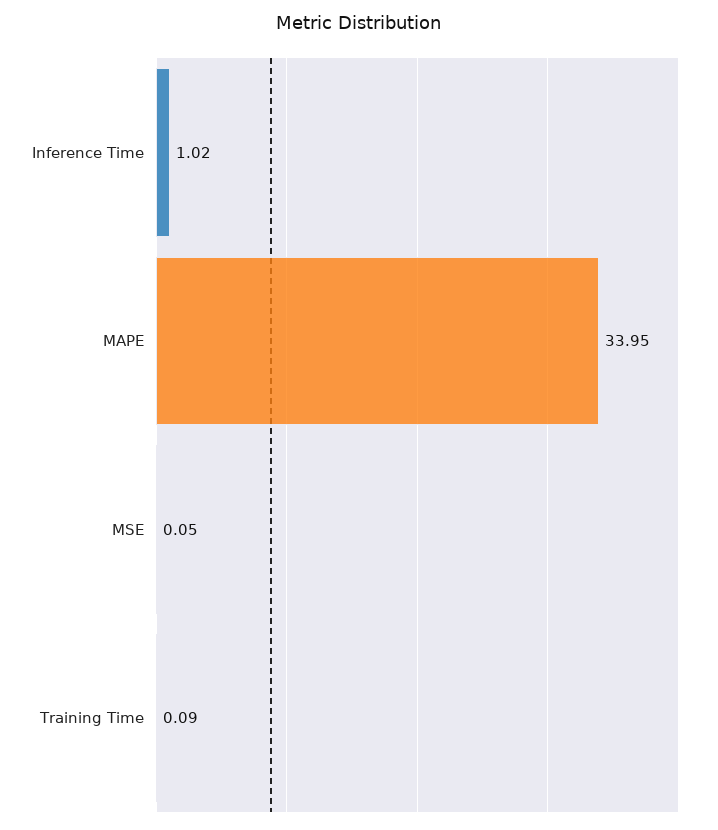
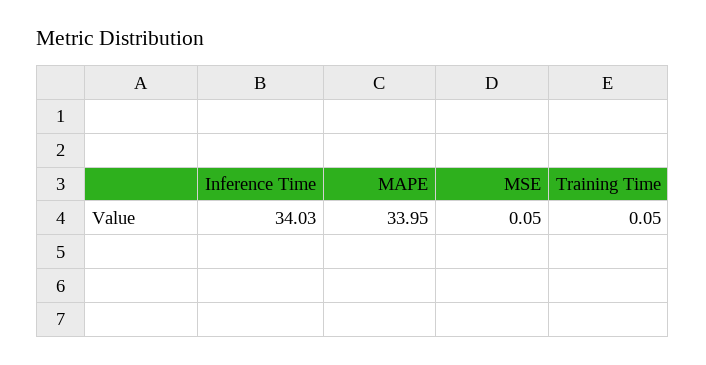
  {
-   "Inference Time": 1.02,
+   "Inference Time": 34.03,
    "MAPE": 33.95,
    "MSE": 0.05,
-   "Training Time": 0.09
+   "Training Time": 0.05
  }

